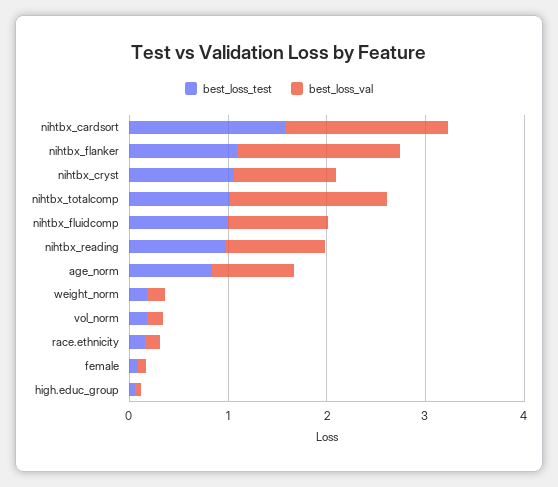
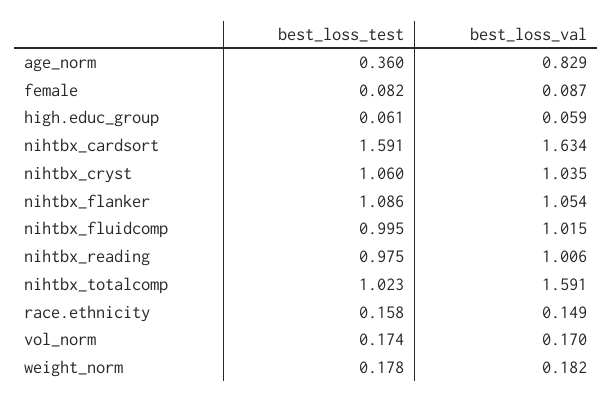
  {
    "best_loss_test": {
      "nihtbx_cardsort": 1.591,
      "nihtbx_flanker": 1.086,
      "nihtbx_cryst": 1.06,
      "nihtbx_totalcomp": 1.023,
      "nihtbx_fluidcomp": 0.995,
      "nihtbx_reading": 0.975,
-     "age_norm": 0.8,
+     "age_norm": 0.36,
      "weight_norm": 0.178,
      "vol_norm": 0.174,
      "race.ethnicity": 0.158,
      "female": 0.082,
      "high.educ_group": 0.061
    },
    "best_loss_val": {
      "nihtbx_cardsort": 1.634,
-     "nihtbx_flanker": 1.6,
+     "nihtbx_flanker": 1.054,
      "nihtbx_cryst": 1.035,
      "nihtbx_totalcomp": 1.591,
      "nihtbx_fluidcomp": 1.015,
      "nihtbx_reading": 1.006,
      "age_norm": 0.829,
      "weight_norm": 0.182,
      "vol_norm": 0.17,
      "race.ethnicity": 0.149,
      "female": 0.087,
      "high.educ_group": 0.059
    }
  }

